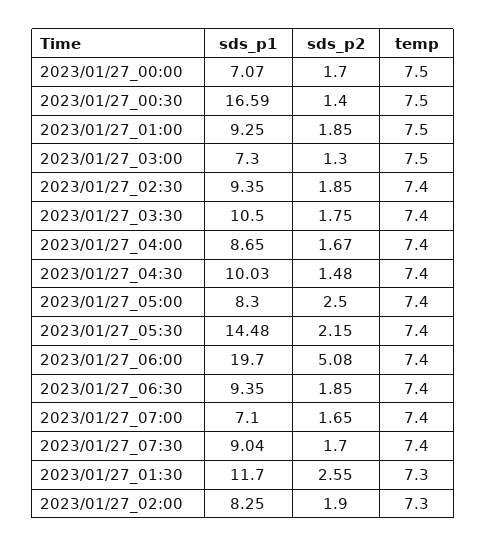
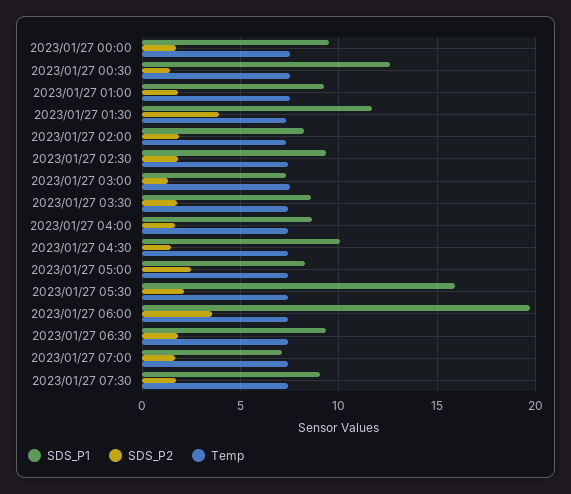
  {
    "sds_p1": {
-     "2023/01/27_00:00": 7.07,
+     "2023/01/27_00:00": 9.5,
-     "2023/01/27_00:30": 16.59,
+     "2023/01/27_00:30": 12.5,
      "2023/01/27_01:00": 9.25,
      "2023/01/27_03:00": 7.3,
      "2023/01/27_02:30": 9.35,
-     "2023/01/27_03:30": 10.5,
+     "2023/01/27_03:30": 8.5,
      "2023/01/27_04:00": 8.65,
      "2023/01/27_04:30": 10.03,
      "2023/01/27_05:00": 8.3,
-     "2023/01/27_05:30": 14.48,
+     "2023/01/27_05:30": 16,
      "2023/01/27_06:00": 19.7,
      "2023/01/27_06:30": 9.35,
      "2023/01/27_07:00": 7.1,
      "2023/01/27_07:30": 9.04,
      "2023/01/27_01:30": 11.7,
      "2023/01/27_02:00": 8.25
    },
    "sds_p2": {
      "2023/01/27_00:00": 1.7,
      "2023/01/27_00:30": 1.4,
      "2023/01/27_01:00": 1.85,
      "2023/01/27_03:00": 1.3,
      "2023/01/27_02:30": 1.85,
      "2023/01/27_03:30": 1.75,
      "2023/01/27_04:00": 1.67,
      "2023/01/27_04:30": 1.48,
      "2023/01/27_05:00": 2.5,
      "2023/01/27_05:30": 2.15,
-     "2023/01/27_06:00": 5.08,
+     "2023/01/27_06:00": 3.5,
      "2023/01/27_06:30": 1.85,
      "2023/01/27_07:00": 1.65,
      "2023/01/27_07:30": 1.7,
-     "2023/01/27_01:30": 2.55,
+     "2023/01/27_01:30": 4,
      "2023/01/27_02:00": 1.9
    },
    "temp": {
      "2023/01/27_00:00": 7.5,
      "2023/01/27_00:30": 7.5,
      "2023/01/27_01:00": 7.5,
      "2023/01/27_03:00": 7.5,
      "2023/01/27_02:30": 7.4,
      "2023/01/27_03:30": 7.4,
      "2023/01/27_04:00": 7.4,
      "2023/01/27_04:30": 7.4,
      "2023/01/27_05:00": 7.4,
      "2023/01/27_05:30": 7.4,
      "2023/01/27_06:00": 7.4,
      "2023/01/27_06:30": 7.4,
      "2023/01/27_07:00": 7.4,
      "2023/01/27_07:30": 7.4,
      "2023/01/27_01:30": 7.3,
      "2023/01/27_02:00": 7.3
    }
  }

